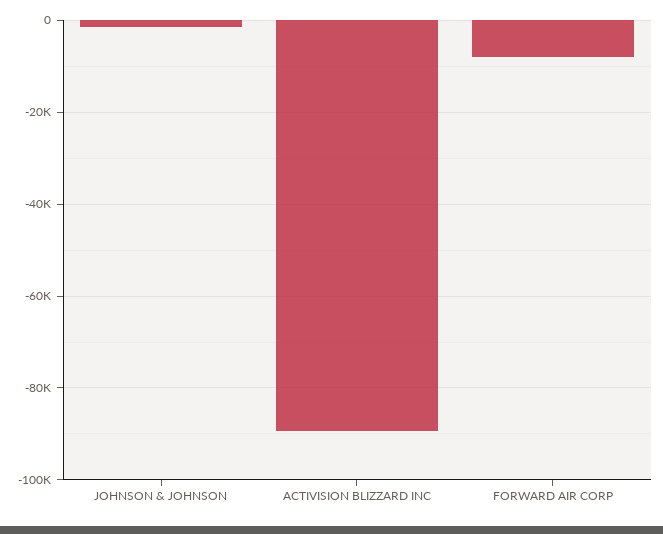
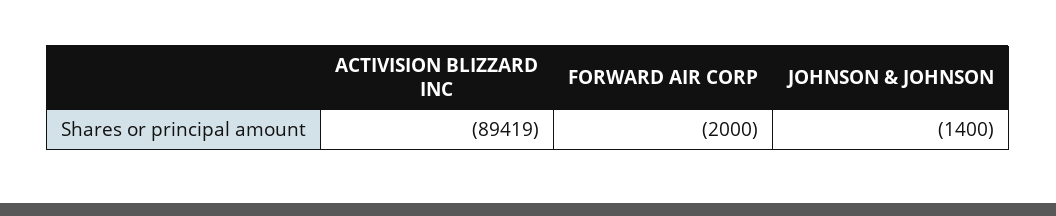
  {
    "JOHNSON & JOHNSON": -1400,
    "ACTIVISION BLIZZARD INC": -89419,
-   "FORWARD AIR CORP": -8000
+   "FORWARD AIR CORP": -2000
  }

